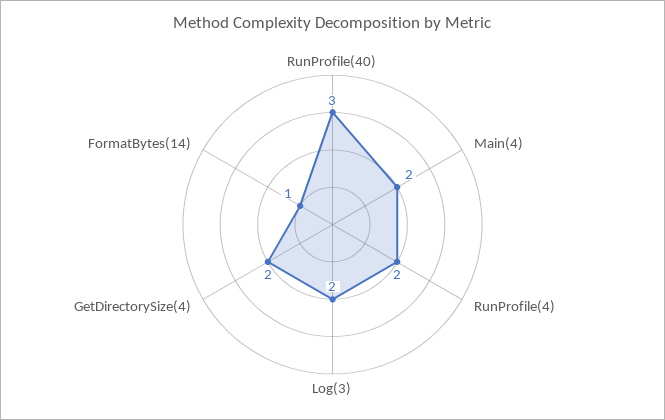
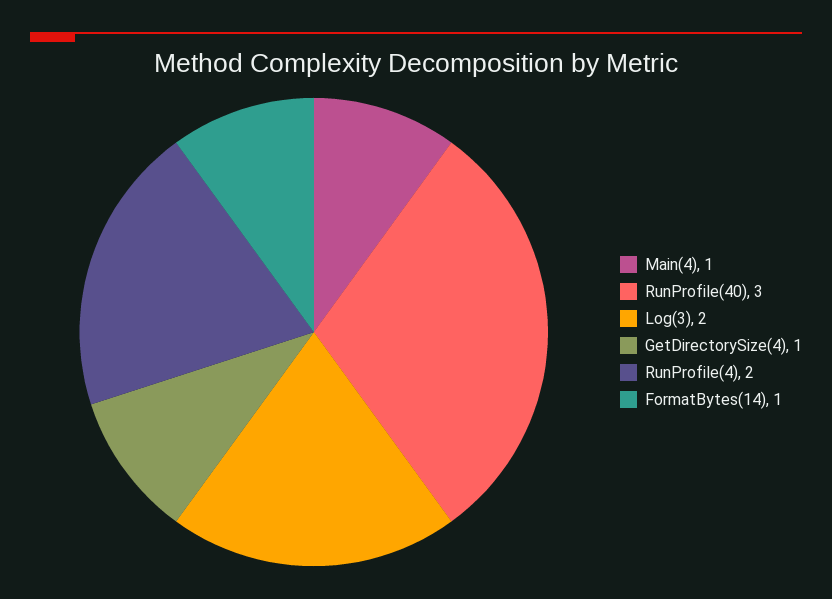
  {
    "RunProfile(40)": 3,
-   "Main(4)": 2,
+   "Main(4)": 1,
    "RunProfile(4)": 2,
    "Log(3)": 2,
-   "GetDirectorySize(4)": 2,
+   "GetDirectorySize(4)": 1,
    "FormatBytes(14)": 1
  }

